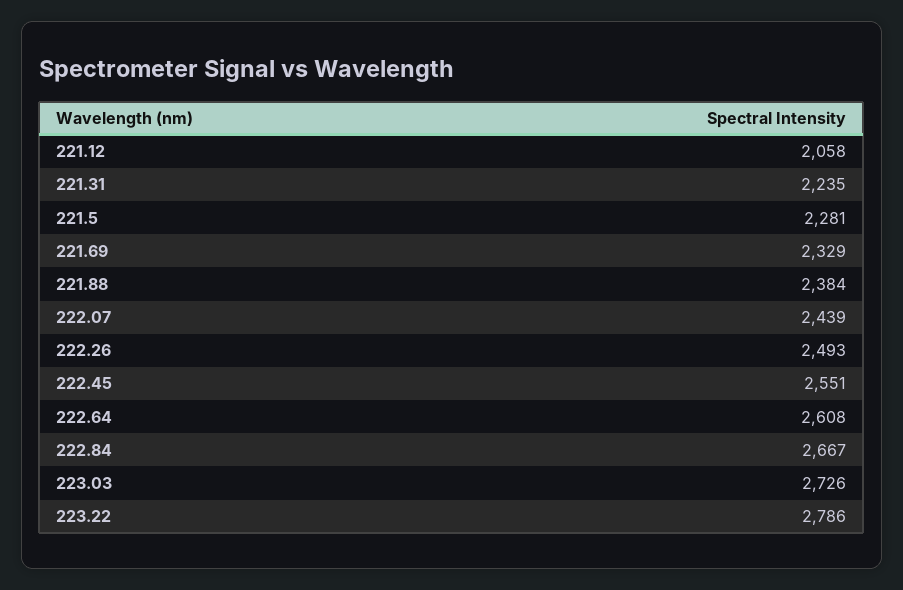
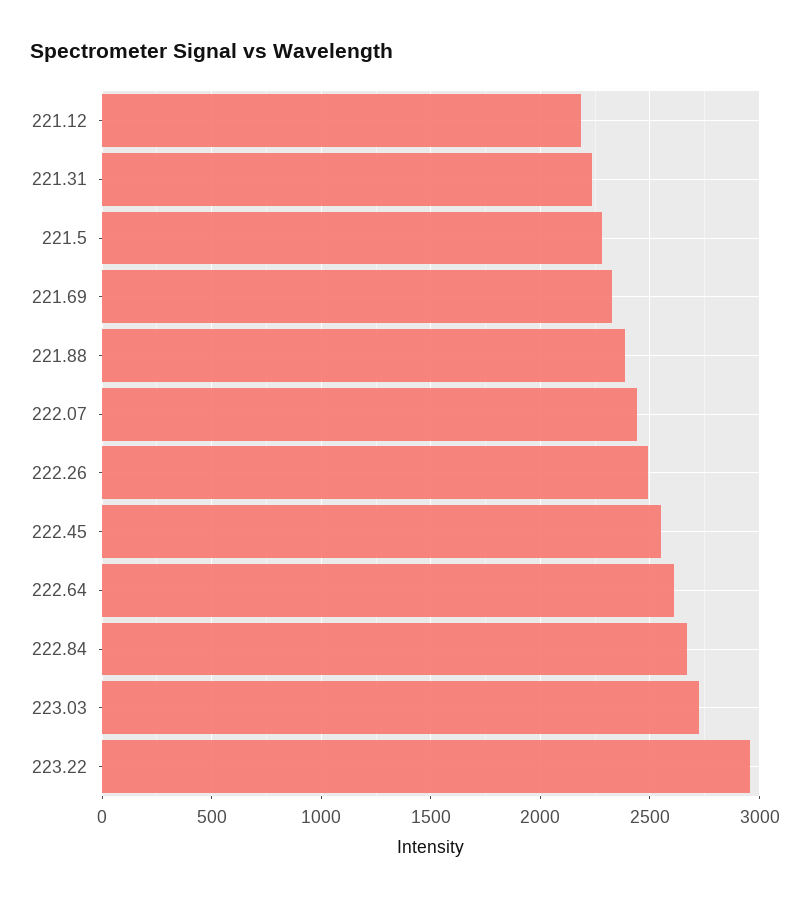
  {
-   "221.12": 2058,
+   "221.12": 2200,
    "221.31": 2235,
    "221.5": 2281,
    "221.69": 2329,
    "221.88": 2384,
    "222.07": 2439,
    "222.26": 2493,
    "222.45": 2551,
    "222.64": 2608,
    "222.84": 2667,
    "223.03": 2726,
-   "223.22": 2786
+   "223.22": 2950
  }

